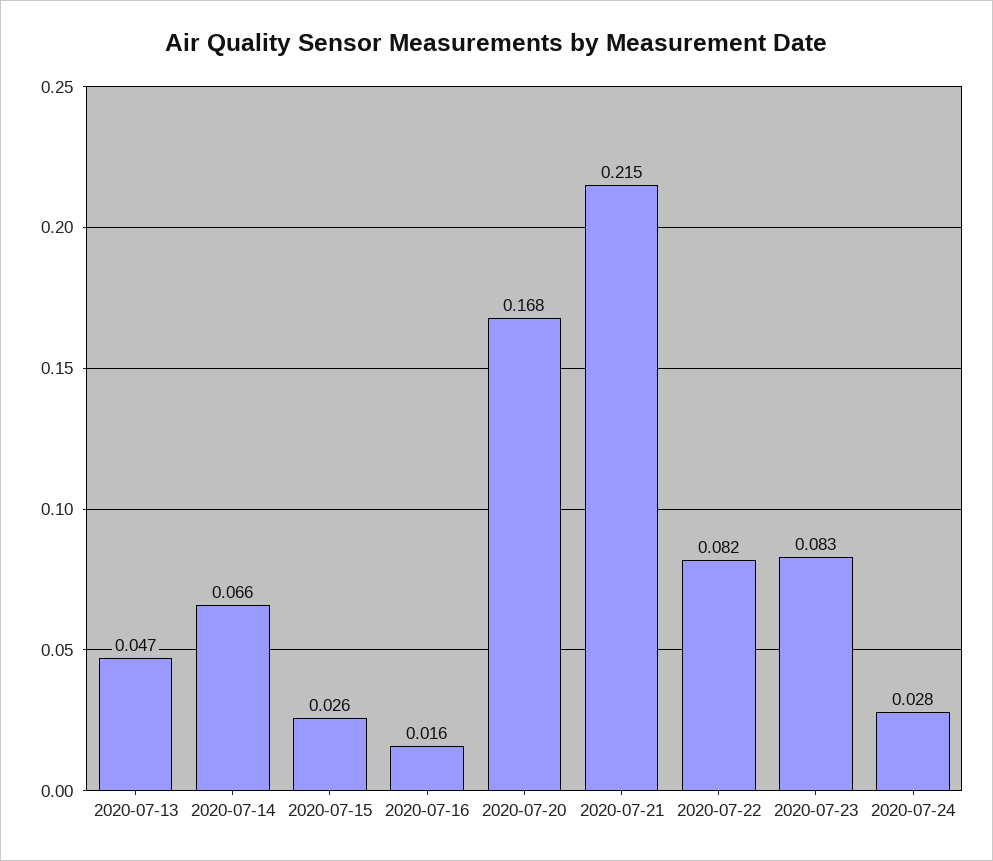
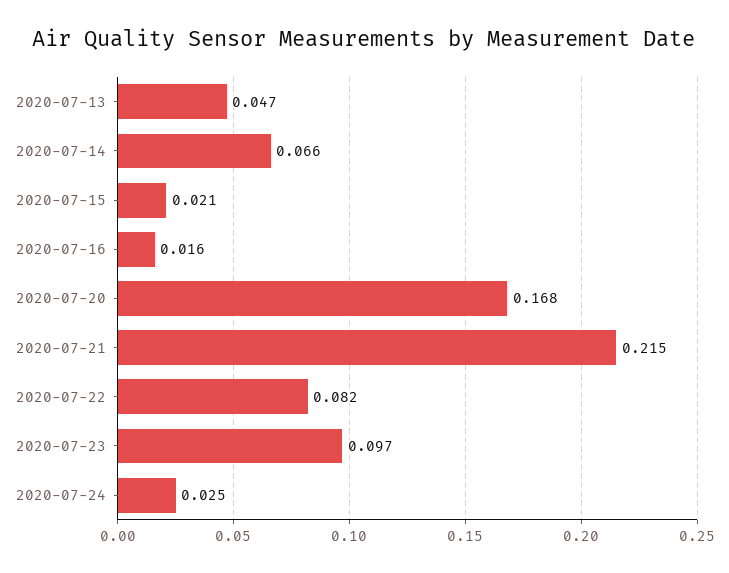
  {
    "2020-07-13": 0.047,
    "2020-07-14": 0.066,
-   "2020-07-15": 0.026,
+   "2020-07-15": 0.021,
    "2020-07-16": 0.016,
    "2020-07-20": 0.168,
    "2020-07-21": 0.215,
    "2020-07-22": 0.082,
-   "2020-07-23": 0.083,
+   "2020-07-23": 0.097,
-   "2020-07-24": 0.028
+   "2020-07-24": 0.025
  }

